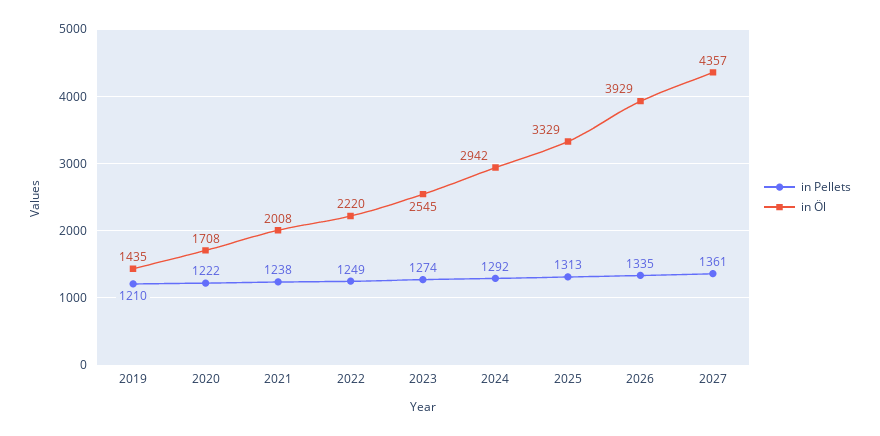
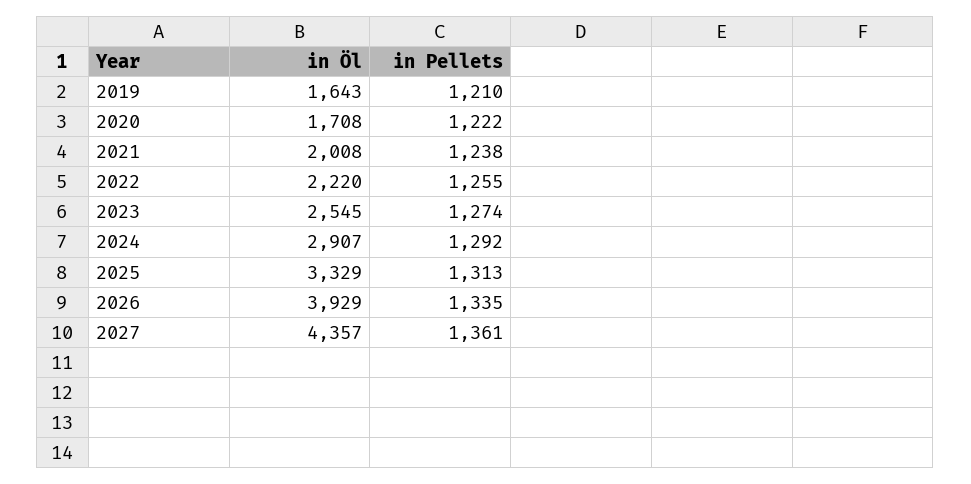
  {
    "in Pellets": {
      "2019": 1210,
      "2020": 1222,
      "2021": 1238,
-     "2022": 1249,
+     "2022": 1255,
      "2023": 1274,
      "2024": 1292,
      "2025": 1313,
      "2026": 1335,
      "2027": 1361
    },
    "in Öl": {
-     "2019": 1435,
+     "2019": 1643,
      "2020": 1708,
      "2021": 2008,
      "2022": 2220,
      "2023": 2545,
-     "2024": 2942,
+     "2024": 2907,
      "2025": 3329,
      "2026": 3929,
      "2027": 4357
    }
  }

